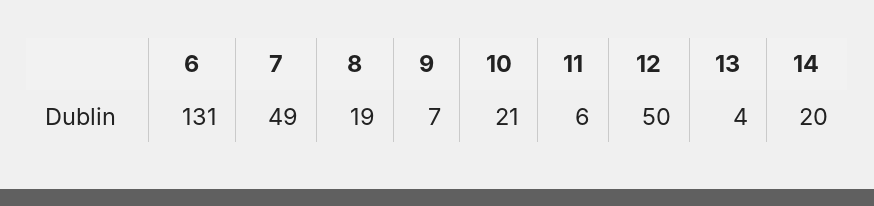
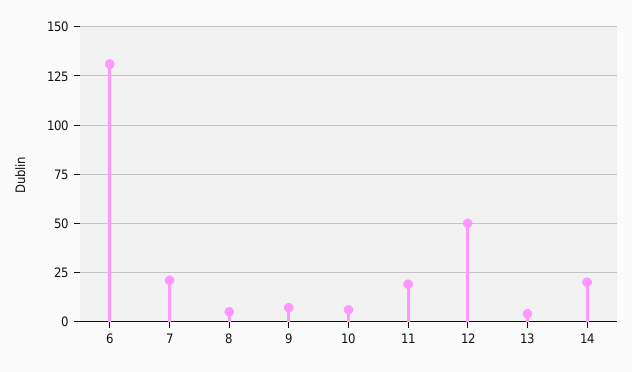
  {
    "6": 131,
-   "7": 49,
+   "7": 20,
-   "8": 19,
+   "8": 5,
    "9": 7,
-   "10": 21,
+   "10": 5,
-   "11": 6,
+   "11": 20,
    "12": 50,
    "13": 4,
    "14": 20
  }

